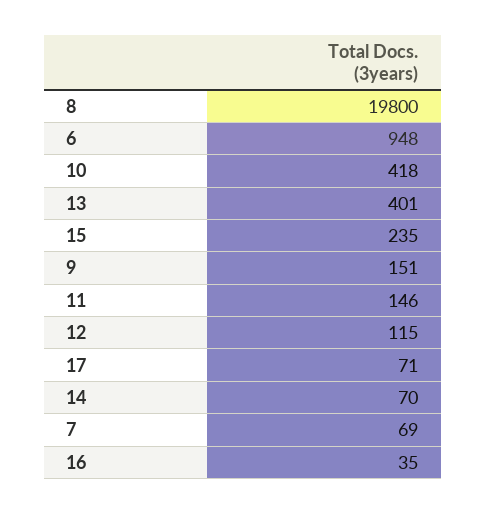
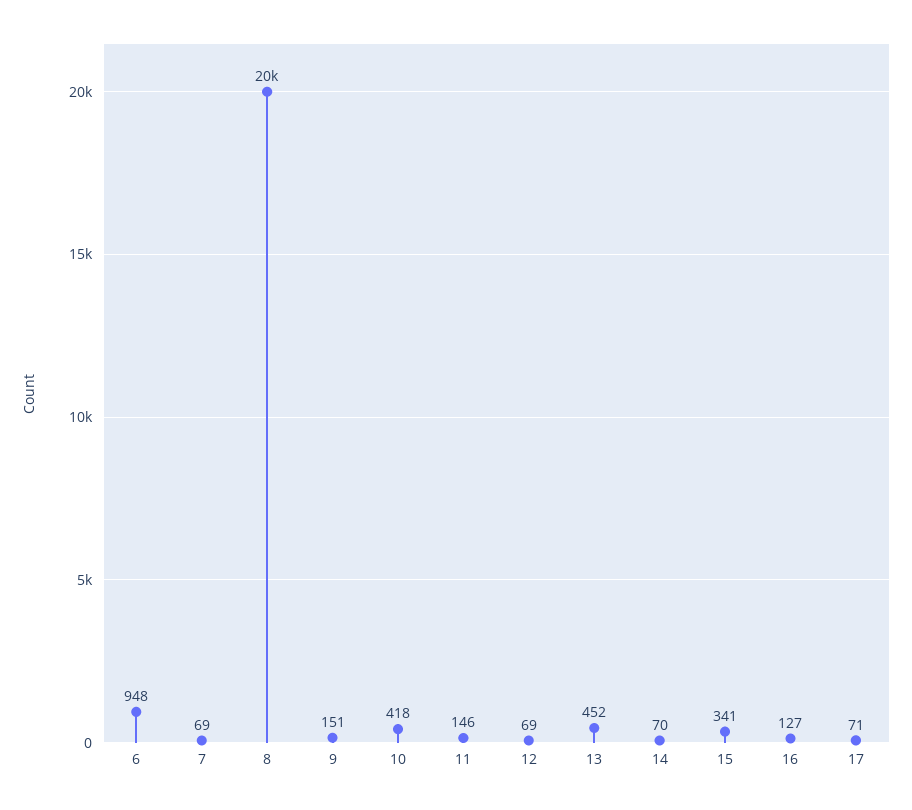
  {
    "8": 19800,
    "6": 948,
    "10": 418,
-   "13": 401,
+   "13": 452,
-   "15": 235,
+   "15": 341,
    "9": 151,
    "11": 146,
-   "12": 115,
+   "12": 69,
    "17": 71,
    "14": 70,
    "7": 69,
-   "16": 35
+   "16": 127
  }

